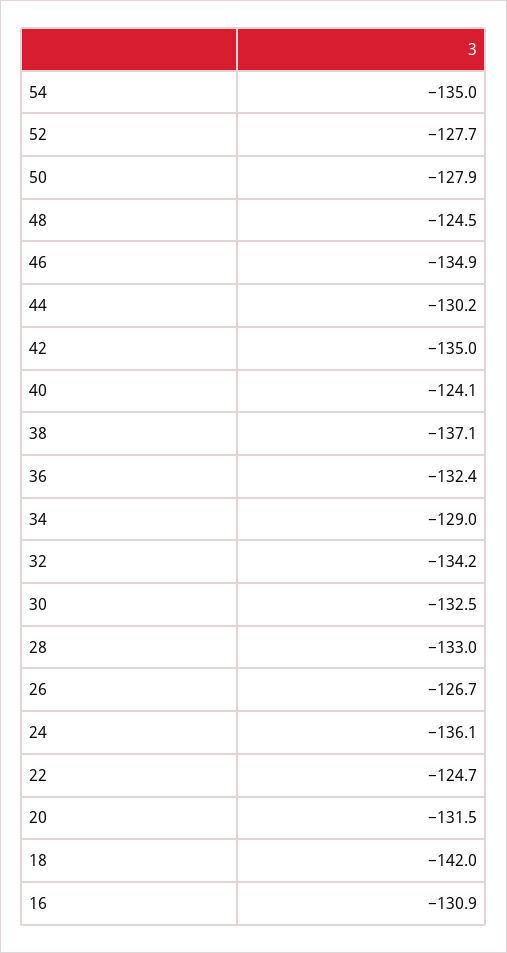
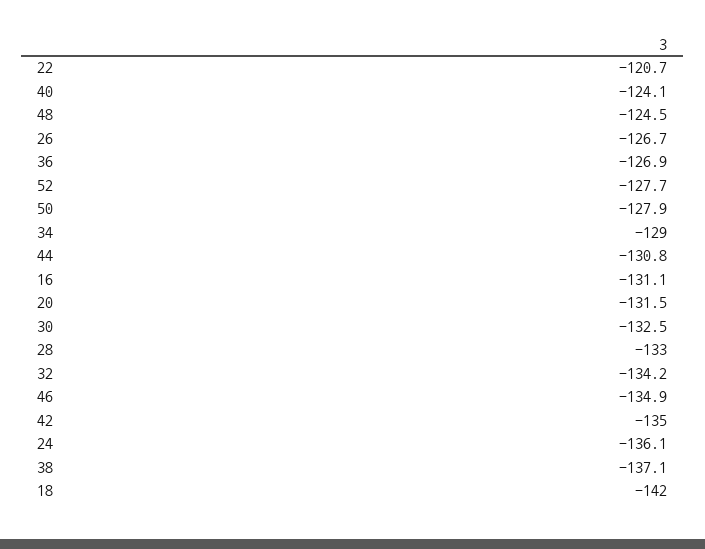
  {
-   "54": -135,
    "52": -127.7,
    "50": -127.9,
    "48": -124.5,
    "46": -134.9,
-   "44": -130.2,
+   "44": -130.8,
    "42": -135,
    "40": -124.1,
    "38": -137.1,
-   "36": -132.4,
+   "36": -126.9,
    "34": -129,
    "32": -134.2,
    "30": -132.5,
    "28": -133,
    "26": -126.7,
    "24": -136.1,
-   "22": -124.7,
+   "22": -120.7,
    "20": -131.5,
    "18": -142,
-   "16": -130.9
+   "16": -131.1
  }

